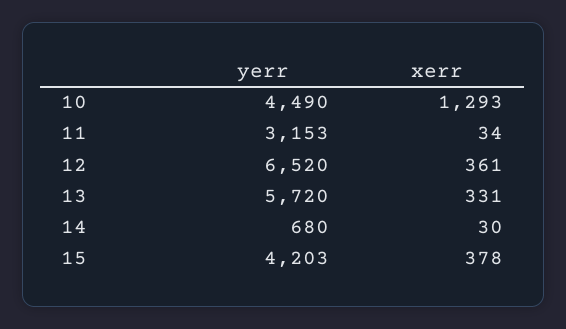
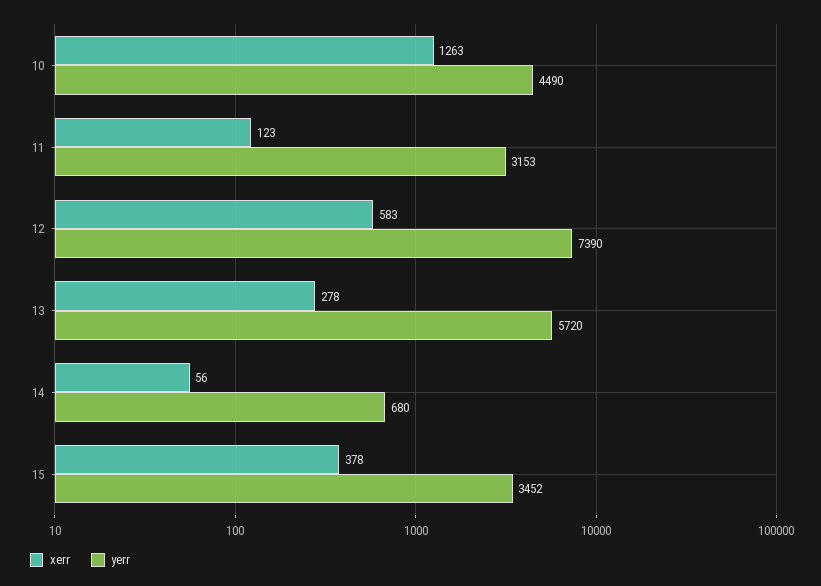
  {
    "yerr": {
      "10": 4490,
      "11": 3153,
-     "12": 6520,
+     "12": 7390,
      "13": 5720,
      "14": 680,
-     "15": 4203
+     "15": 3452
    },
    "xerr": {
-     "10": 1293,
+     "10": 1263,
-     "11": 34,
+     "11": 123,
-     "12": 361,
+     "12": 583,
-     "13": 331,
+     "13": 278,
-     "14": 30,
+     "14": 56,
      "15": 378
    }
  }

